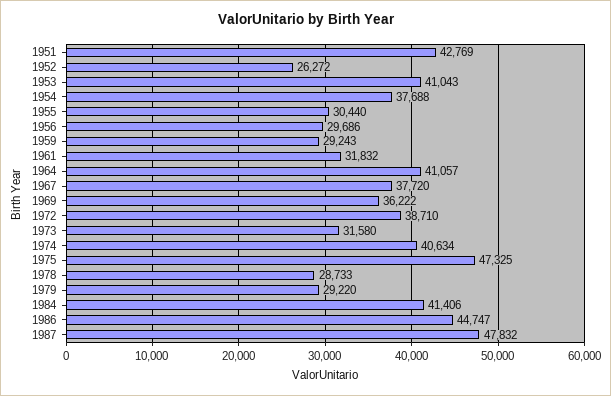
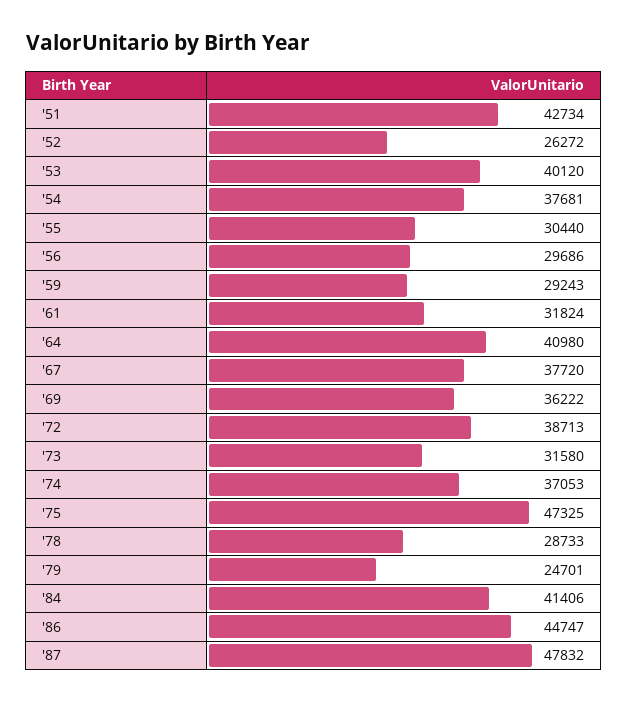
  {
-   "1951": 42769,
+   "1951": 42734,
    "1952": 26272,
-   "1953": 41043,
+   "1953": 40120,
-   "1954": 37688,
+   "1954": 37681,
    "1955": 30440,
    "1956": 29686,
    "1959": 29243,
-   "1961": 31832,
+   "1961": 31824,
-   "1964": 41057,
+   "1964": 40980,
    "1967": 37720,
    "1969": 36222,
-   "1972": 38710,
+   "1972": 38713,
    "1973": 31580,
-   "1974": 40634,
+   "1974": 37053,
    "1975": 47325,
    "1978": 28733,
-   "1979": 29220,
+   "1979": 24701,
    "1984": 41406,
    "1986": 44747,
    "1987": 47832
  }

